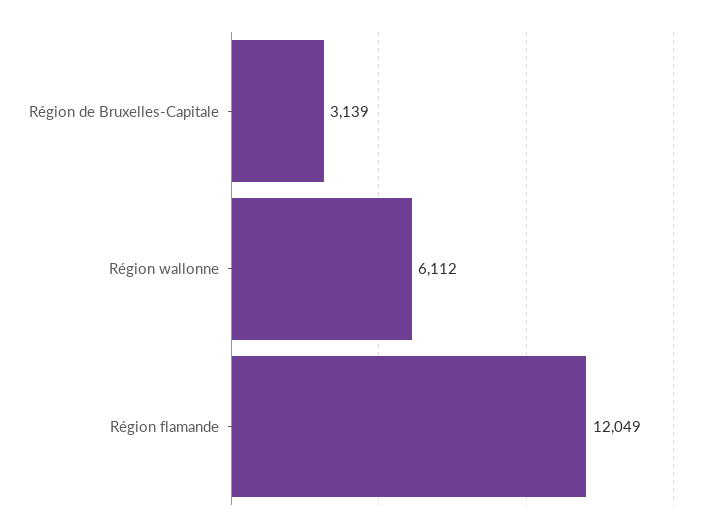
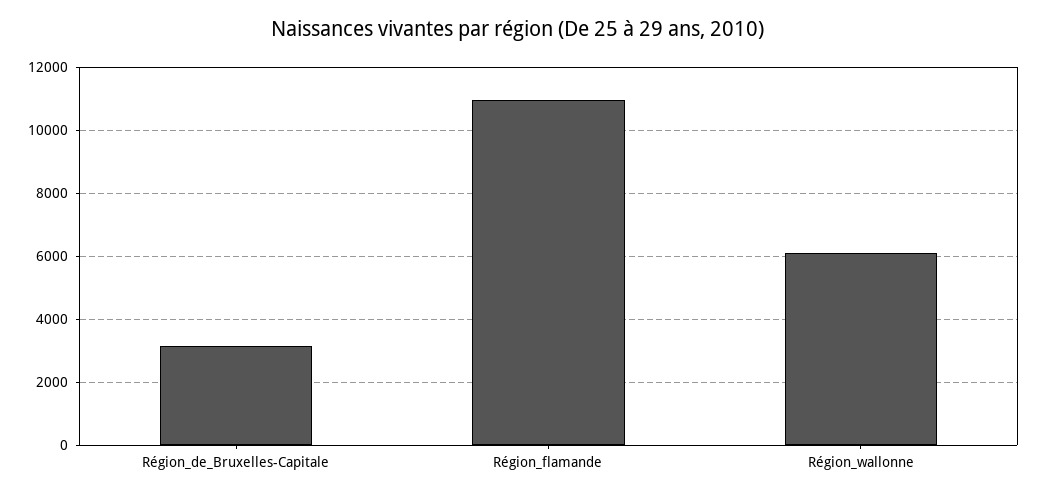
  {
    "Région de Bruxelles-Capitale": 3139,
    "Région wallonne": 6112,
-   "Région flamande": 12049
+   "Région flamande": 11000
  }

